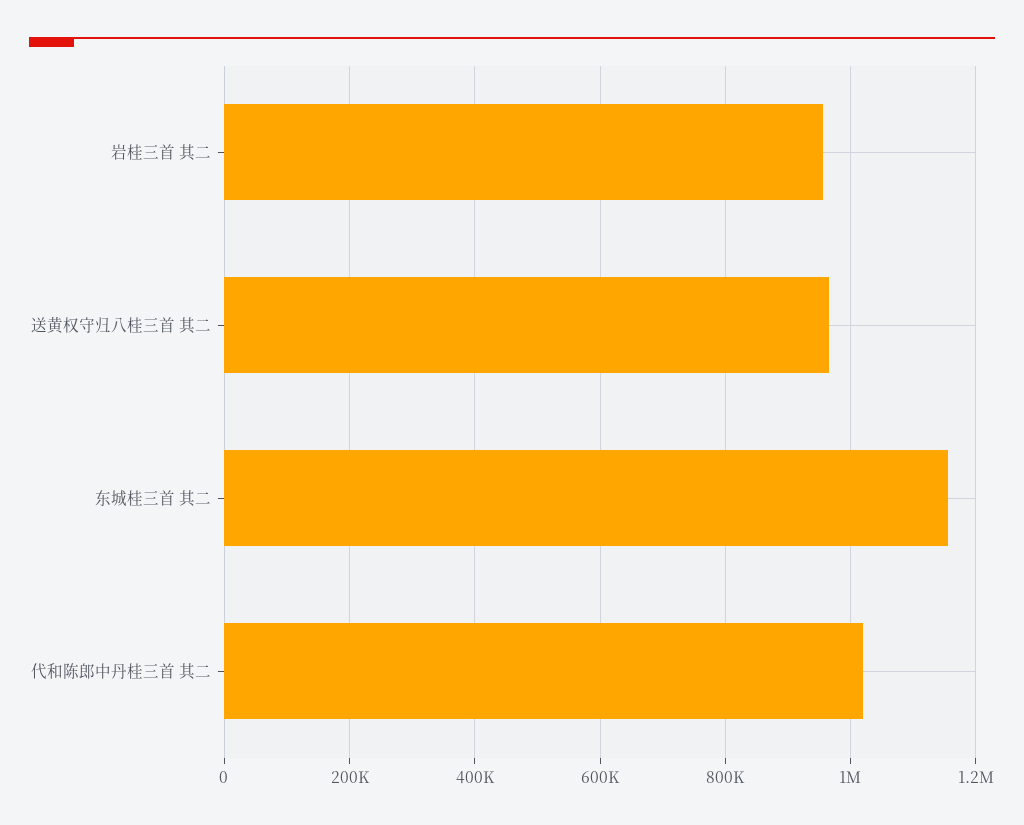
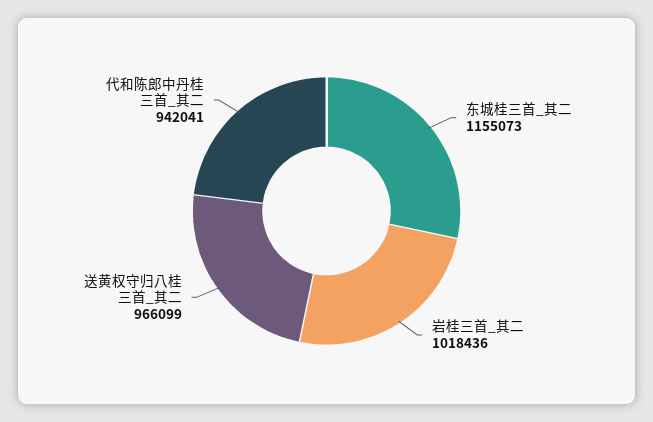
  {
-   "岩桂三首 其二": 960000,
+   "岩桂三首 其二": 1018436,
    "送黄权守归八桂三首 其二": 966099,
    "东城桂三首 其二": 1155073,
-   "代和陈郎中丹桂三首 其二": 1020000
+   "代和陈郎中丹桂三首 其二": 942041
  }

